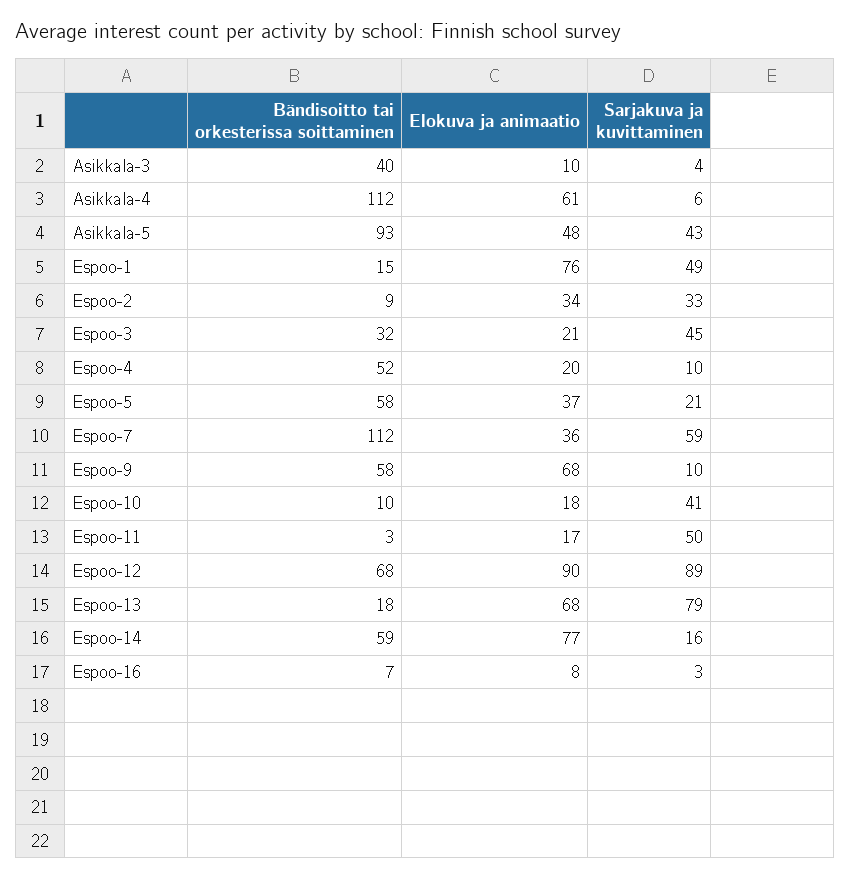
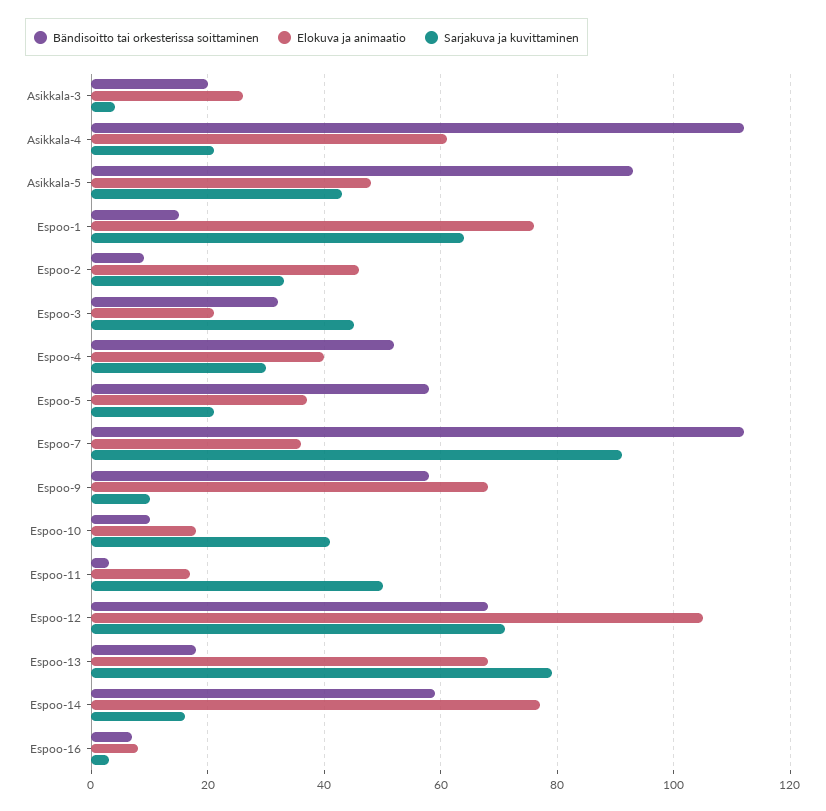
  {
    "Bändisoitto tai orkesterissa soittaminen": {
-     "Asikkala-3": 40,
+     "Asikkala-3": 20,
      "Asikkala-4": 112,
      "Asikkala-5": 93,
      "Espoo-1": 15,
      "Espoo-2": 9,
      "Espoo-3": 32,
      "Espoo-4": 52,
      "Espoo-5": 58,
      "Espoo-7": 112,
      "Espoo-9": 58,
      "Espoo-10": 10,
      "Espoo-11": 3,
      "Espoo-12": 68,
      "Espoo-13": 18,
      "Espoo-14": 59,
      "Espoo-16": 7
    },
    "Elokuva ja animaatio": {
-     "Asikkala-3": 10,
+     "Asikkala-3": 25,
      "Asikkala-4": 61,
      "Asikkala-5": 48,
      "Espoo-1": 76,
-     "Espoo-2": 34,
+     "Espoo-2": 45,
      "Espoo-3": 21,
-     "Espoo-4": 20,
+     "Espoo-4": 40,
      "Espoo-5": 37,
      "Espoo-7": 36,
      "Espoo-9": 68,
      "Espoo-10": 18,
      "Espoo-11": 17,
-     "Espoo-12": 90,
+     "Espoo-12": 105,
      "Espoo-13": 68,
      "Espoo-14": 77,
      "Espoo-16": 8
    },
    "Sarjakuva ja kuvittaminen": {
      "Asikkala-3": 4,
-     "Asikkala-4": 6,
+     "Asikkala-4": 20,
      "Asikkala-5": 43,
-     "Espoo-1": 49,
+     "Espoo-1": 65,
      "Espoo-2": 33,
      "Espoo-3": 45,
-     "Espoo-4": 10,
+     "Espoo-4": 30,
      "Espoo-5": 21,
-     "Espoo-7": 59,
+     "Espoo-7": 90,
      "Espoo-9": 10,
      "Espoo-10": 41,
      "Espoo-11": 50,
-     "Espoo-12": 89,
+     "Espoo-12": 70,
      "Espoo-13": 79,
      "Espoo-14": 16,
      "Espoo-16": 3
    }
  }

